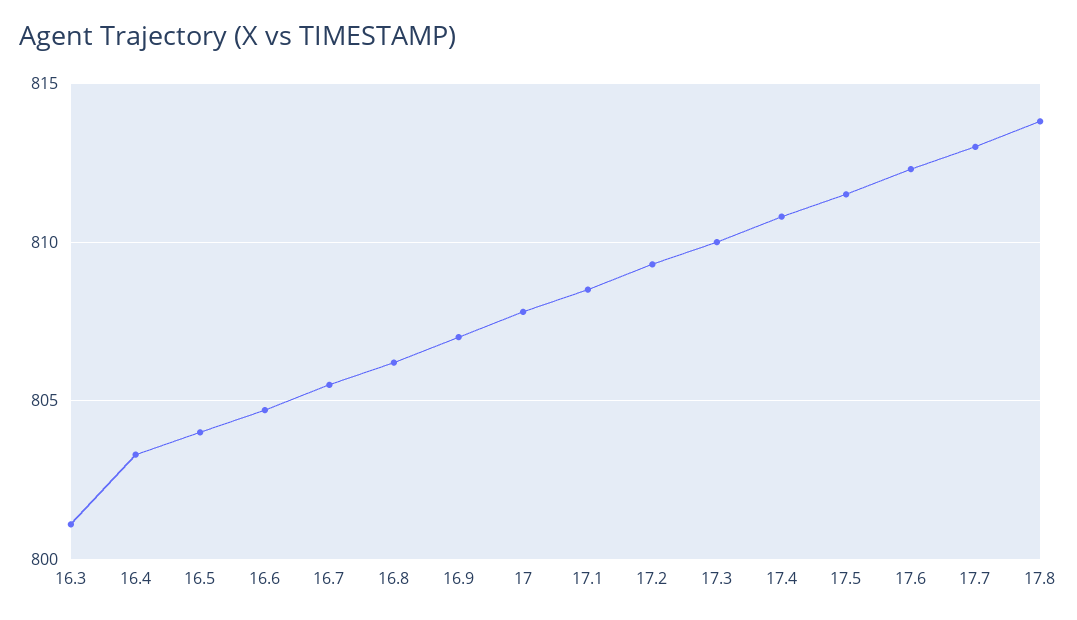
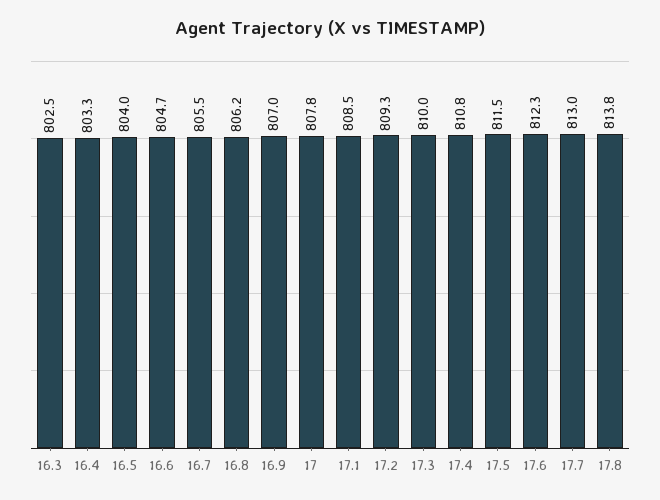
  {
-   "16.3": 801,
+   "16.3": 802.5,
    "16.4": 803.3,
    "16.5": 804,
    "16.6": 804.7,
    "16.7": 805.5,
    "16.8": 806.2,
    "16.9": 807,
    "17": 807.8,
    "17.1": 808.5,
    "17.2": 809.3,
    "17.3": 810,
    "17.4": 810.8,
    "17.5": 811.5,
    "17.6": 812.3,
    "17.7": 813,
    "17.8": 813.8
  }

